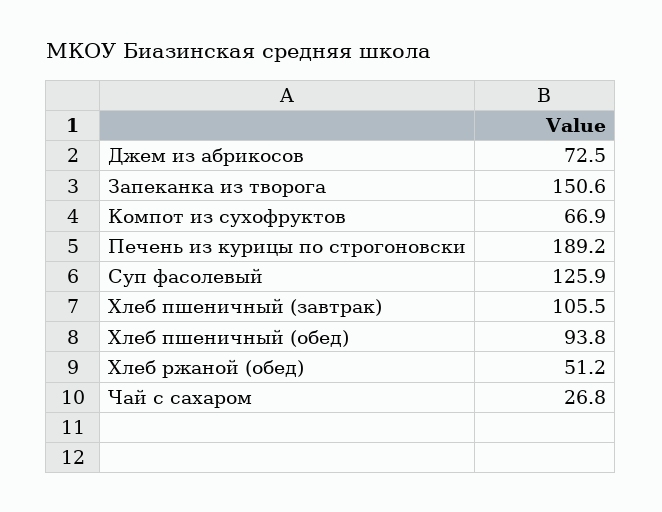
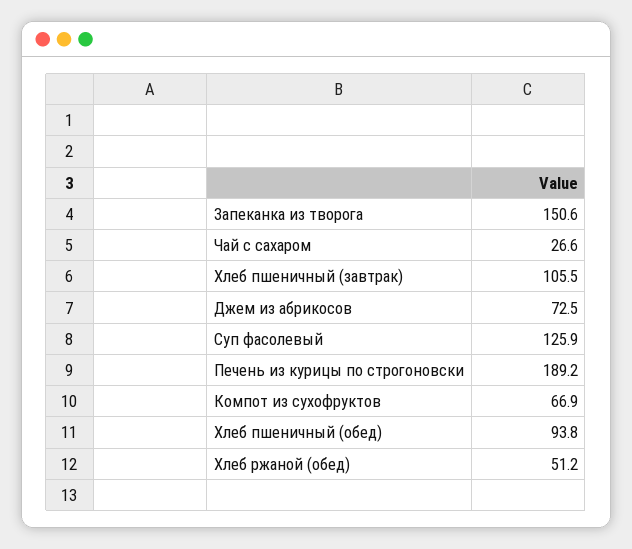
  {
    "Джем из абрикосов": 72.5,
    "Запеканка из творога": 150.6,
    "Компот из сухофруктов": 66.9,
    "Печень из курицы по строгоновски": 189.2,
    "Суп фасолевый": 125.9,
    "Хлеб пшеничный (завтрак)": 105.5,
    "Хлеб пшеничный (обед)": 93.8,
    "Хлеб ржаной (обед)": 51.2,
-   "Чай с сахаром": 26.8
+   "Чай с сахаром": 26.6
  }

